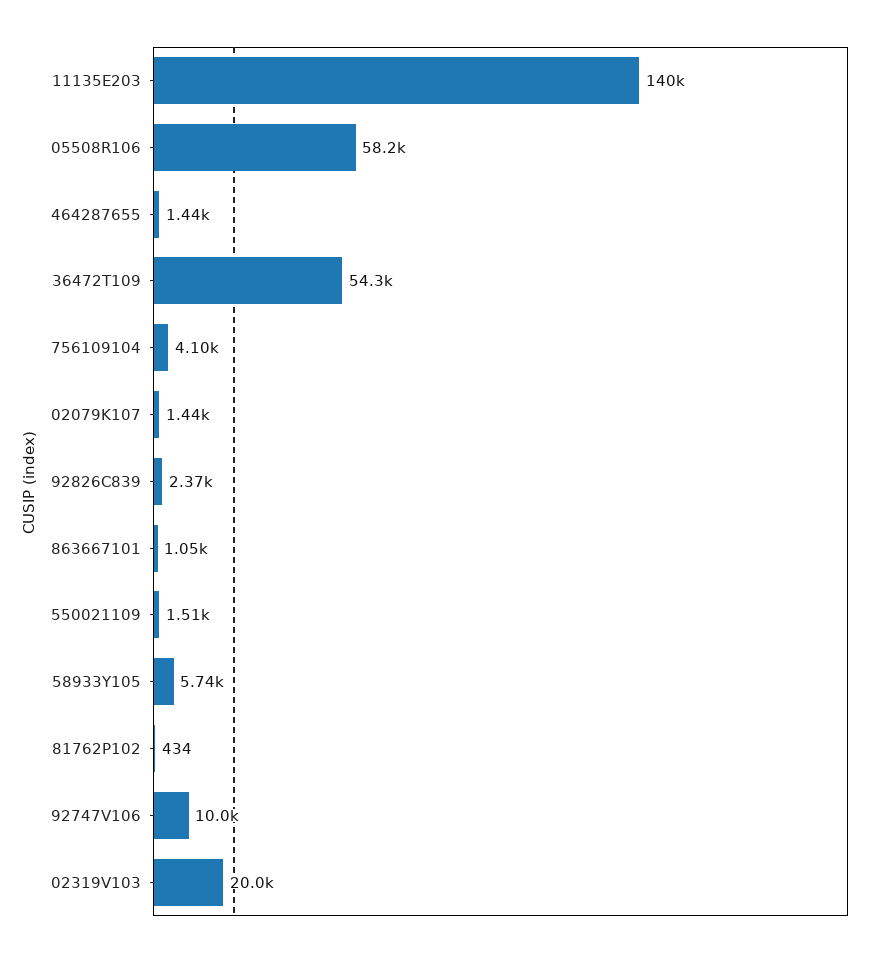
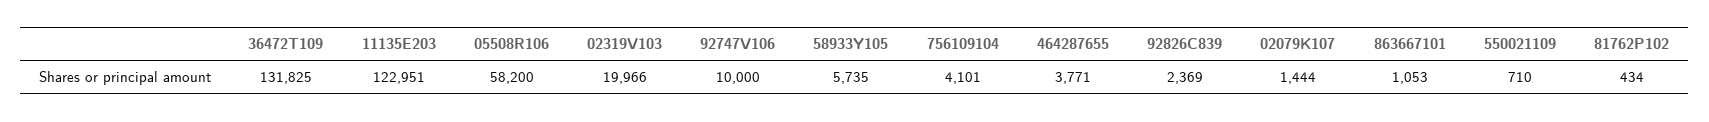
  {
-   "11135E203": 140000,
+   "11135E203": 122951,
    "05508R106": 58200,
-   "464287655": 1440,
+   "464287655": 3771,
-   "36472T109": 54300,
+   "36472T109": 131825,
    "756109104": 4101,
    "02079K107": 1444,
    "92826C839": 2369,
    "863667101": 1053,
-   "550021109": 1510,
+   "550021109": 710,
    "58933Y105": 5735,
    "81762P102": 434,
    "92747V106": 10000,
    "02319V103": 19966
  }

